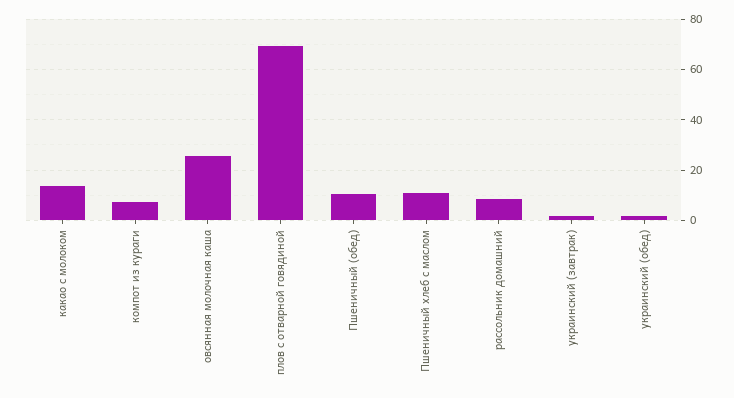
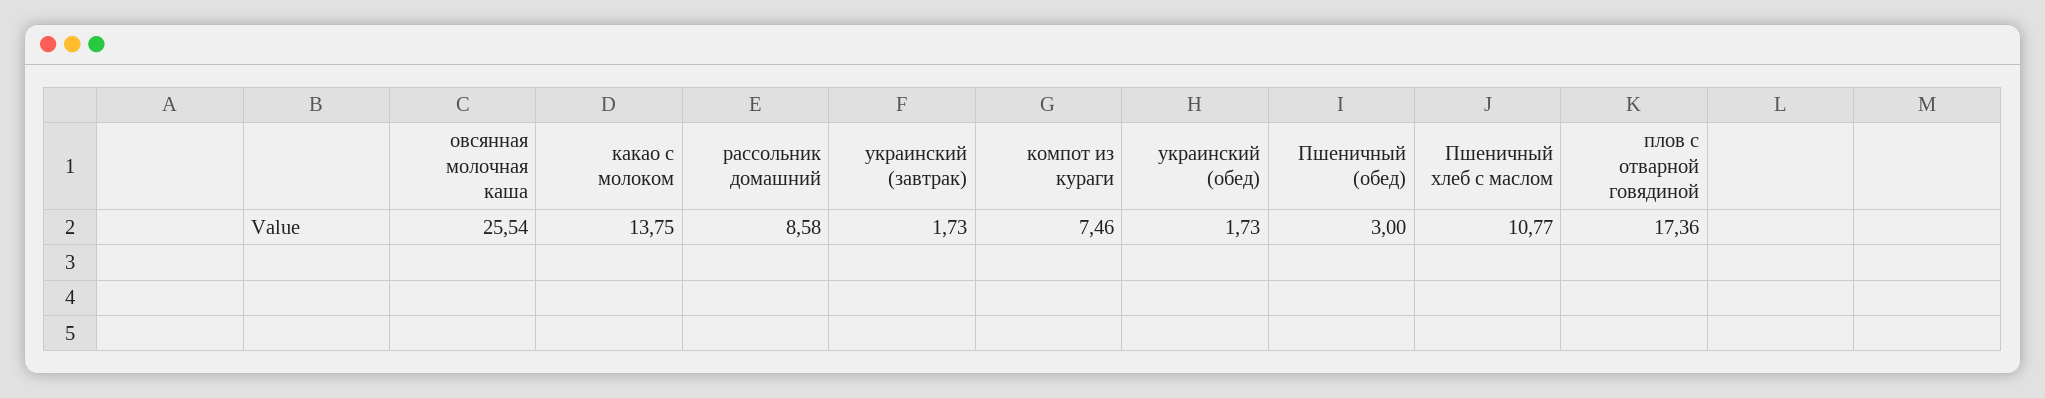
  {
    "какао с молоком": 13.75,
    "компот из кураги": 7.46,
    "овсянная молочная каша": 25.54,
-   "плов с отварной говядиной": 70,
+   "плов с отварной говядиной": 17.36,
-   "Пшеничный (обед)": 10,
+   "Пшеничный (обед)": 3,
    "Пшеничный хлеб с маслом": 10.77,
    "рассольник домашний": 8.58,
    "украинский (завтрак)": 1.73,
    "украинский (обед)": 1.73
  }

